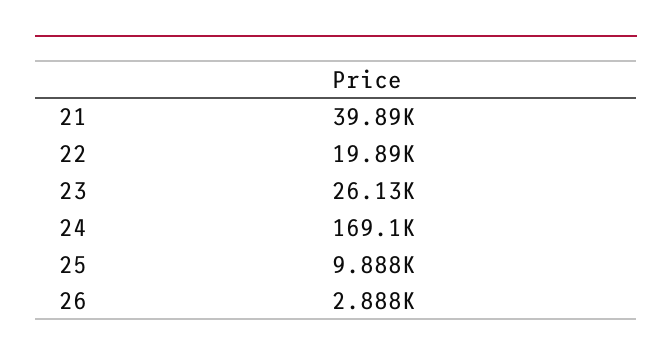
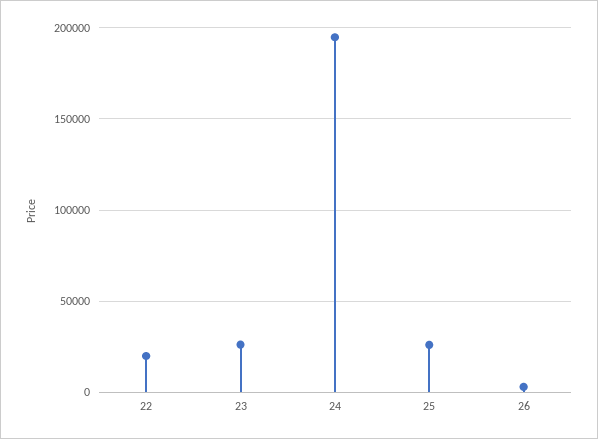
  {
-   "21": 39890,
    "22": 19890,
    "23": 26130,
-   "24": 169100,
+   "24": 195000,
-   "25": 9888,
+   "25": 25000,
    "26": 2888
  }

